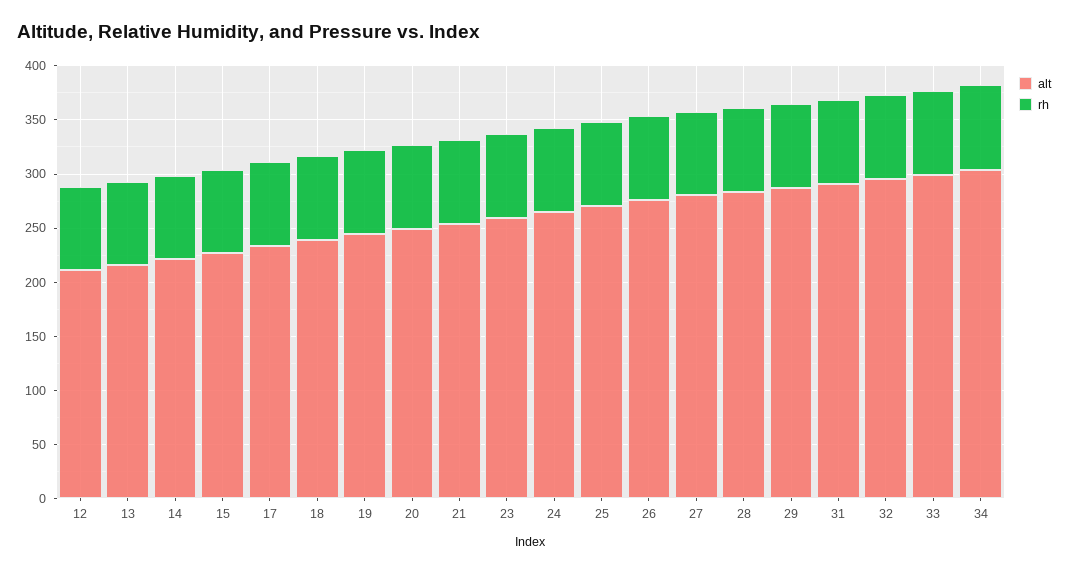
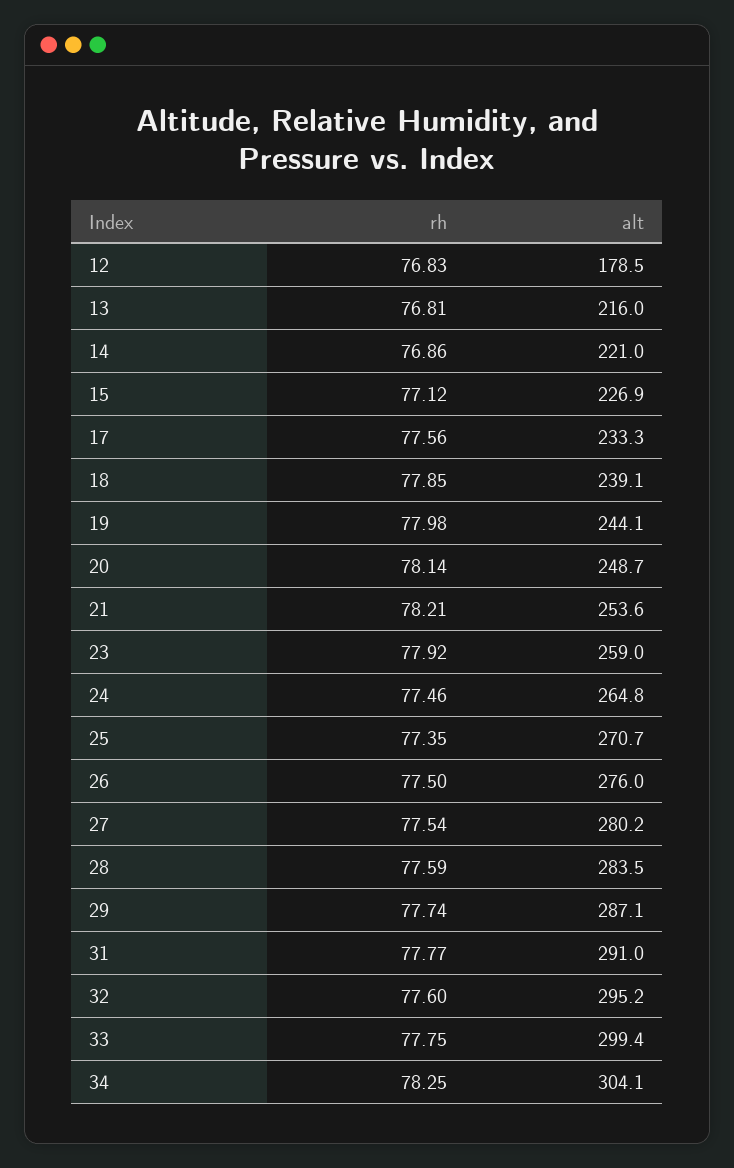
  {
    "alt": {
-     "12": 210,
+     "12": 178.5,
      "13": 216,
      "14": 221,
      "15": 226.9,
      "17": 233.3,
      "18": 239.1,
      "19": 244.1,
      "20": 248.7,
      "21": 253.6,
      "23": 259,
      "24": 264.8,
      "25": 270.7,
      "26": 276,
      "27": 280.2,
      "28": 283.5,
      "29": 287.1,
      "31": 291,
      "32": 295.2,
      "33": 299.4,
      "34": 304.1
    },
    "rh": {
      "12": 76.83,
      "13": 76.81,
      "14": 76.86,
      "15": 77.12,
      "17": 77.56,
      "18": 77.85,
      "19": 77.98,
      "20": 78.14,
      "21": 78.21,
      "23": 77.92,
      "24": 77.46,
      "25": 77.35,
      "26": 77.5,
      "27": 77.54,
      "28": 77.59,
      "29": 77.74,
      "31": 77.77,
      "32": 77.6,
      "33": 77.75,
      "34": 78.25
    }
  }

